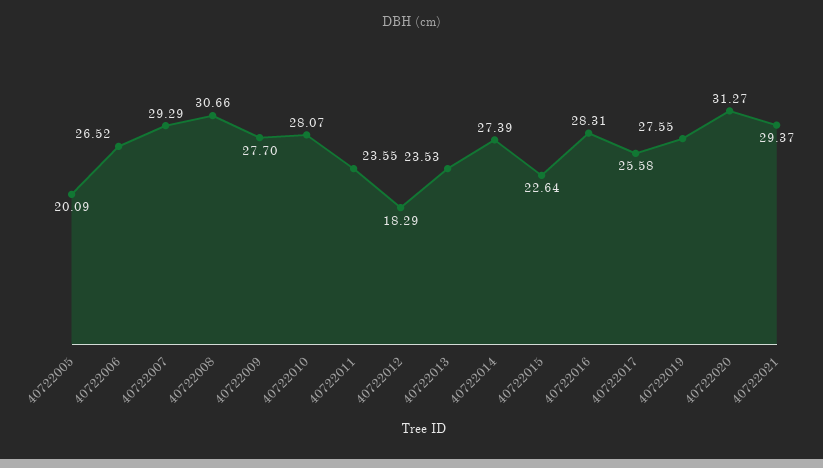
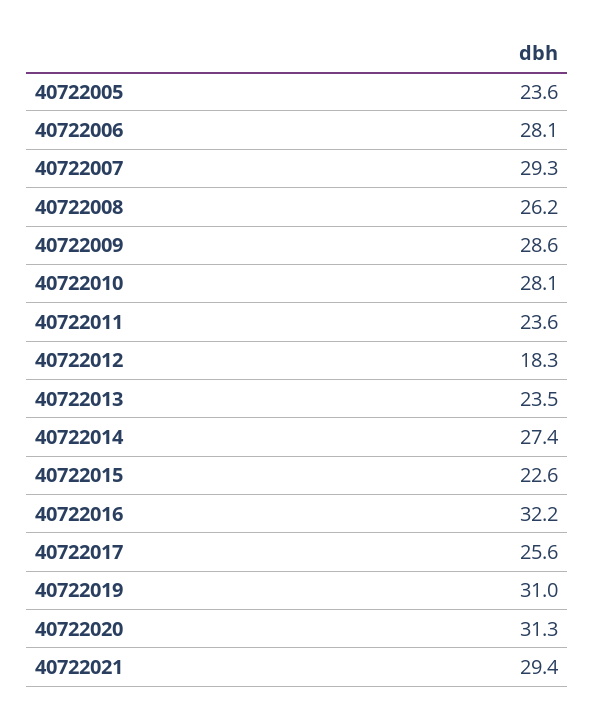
  {
-   "40722005": 20.09,
+   "40722005": 23.6,
-   "40722006": 26.52,
+   "40722006": 28.1,
    "40722007": 29.29,
-   "40722008": 30.66,
+   "40722008": 26.2,
-   "40722009": 27.7,
+   "40722009": 28.6,
    "40722010": 28.07,
    "40722011": 23.55,
    "40722012": 18.29,
    "40722013": 23.53,
    "40722014": 27.39,
    "40722015": 22.64,
-   "40722016": 28.31,
+   "40722016": 32.2,
    "40722017": 25.58,
-   "40722019": 27.55,
+   "40722019": 31,
    "40722020": 31.27,
    "40722021": 29.37
  }

